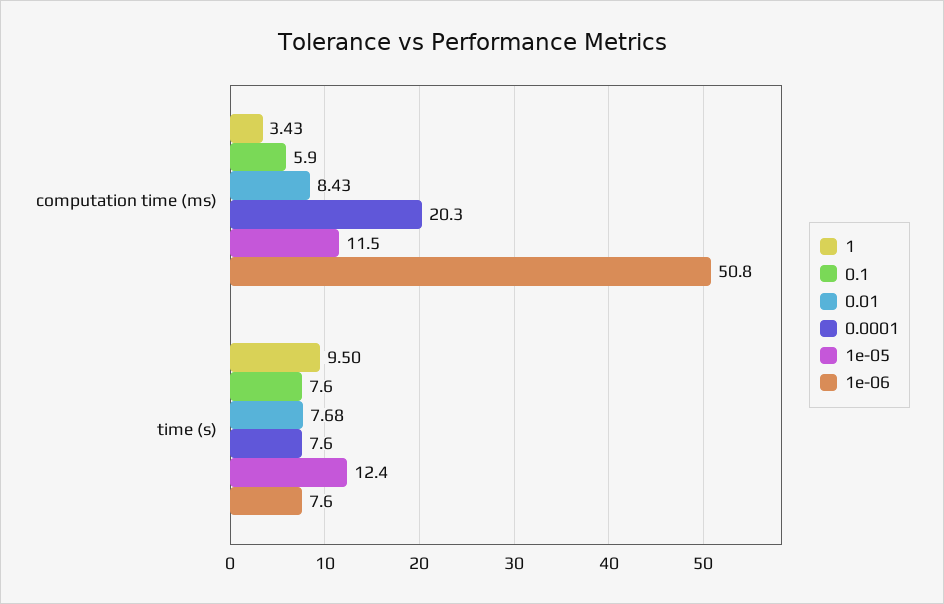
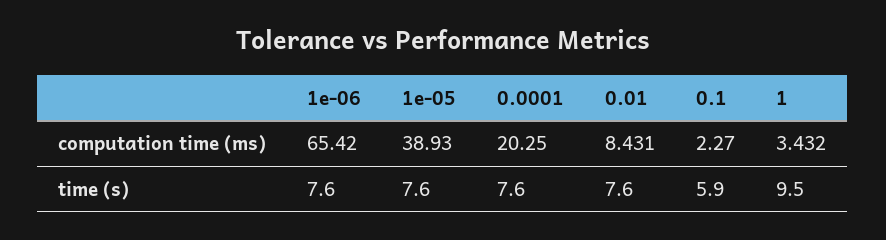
  {
    "1": {
      "computation time (ms)": 3.432,
      "time (s)": 9.5
    },
    "0.1": {
-     "computation time (ms)": 5.9,
+     "computation time (ms)": 2.27,
-     "time (s)": 7.6
+     "time (s)": 5.9
    },
    "0.01": {
      "computation time (ms)": 8.431,
-     "time (s)": 7.68
+     "time (s)": 7.6
    },
    "0.0001": {
      "computation time (ms)": 20.25,
      "time (s)": 7.6
    },
    "1e-05": {
-     "computation time (ms)": 11.5,
+     "computation time (ms)": 38.93,
-     "time (s)": 12.4
+     "time (s)": 7.6
    },
    "1e-06": {
-     "computation time (ms)": 50.8,
+     "computation time (ms)": 65.42,
      "time (s)": 7.6
    }
  }

